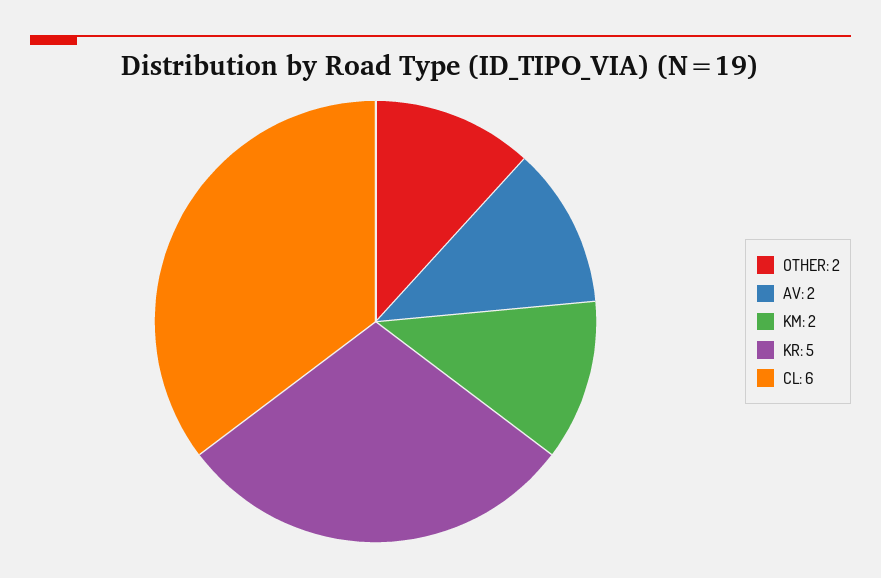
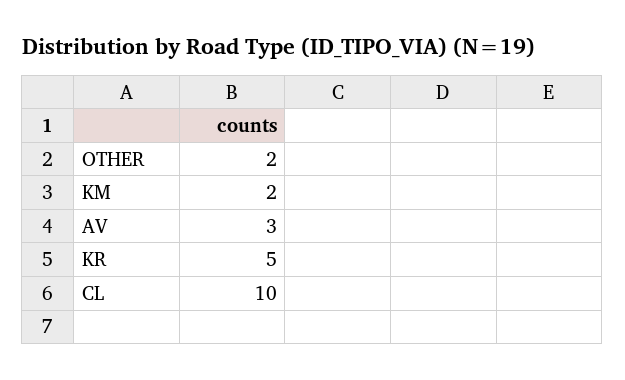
  {
    "OTHER": 2,
-   "AV": 2,
+   "AV": 3,
    "KM": 2,
    "KR": 5,
-   "CL": 6
+   "CL": 10
  }

